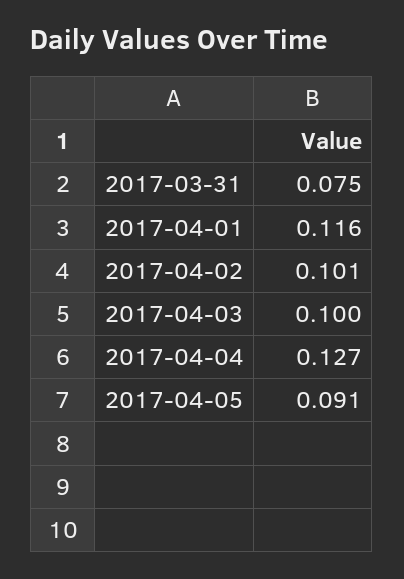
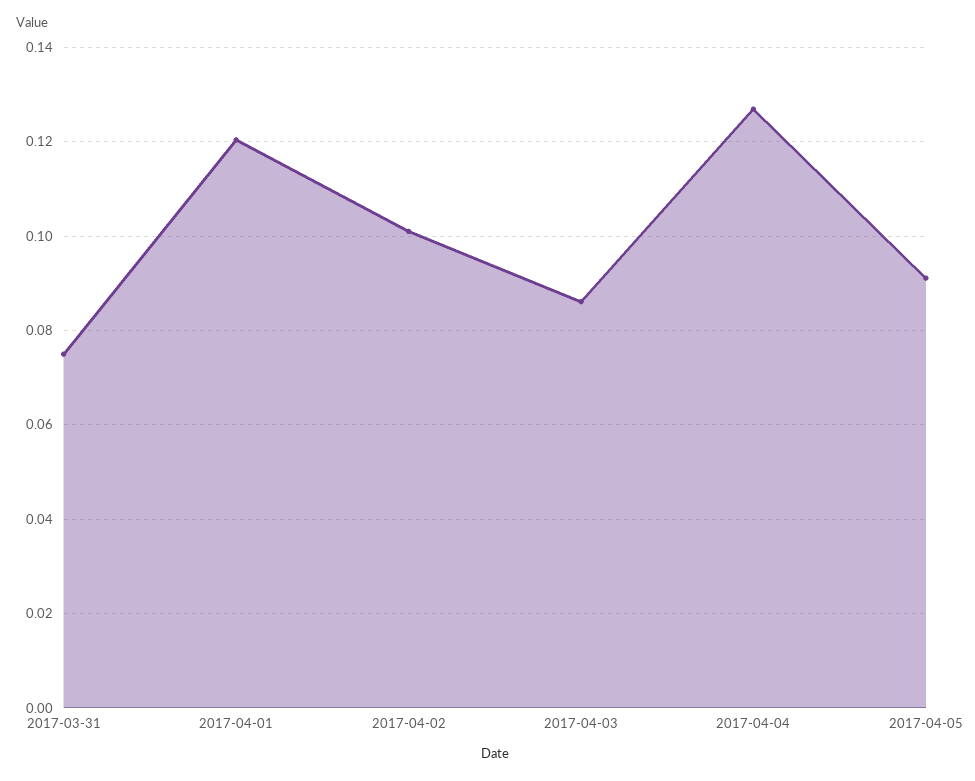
  {
    "2017-03-31": 0.075,
-   "2017-04-01": 0.116,
+   "2017-04-01": 0.12,
    "2017-04-02": 0.101,
-   "2017-04-03": 0.1,
+   "2017-04-03": 0.086,
    "2017-04-04": 0.127,
    "2017-04-05": 0.091
  }

